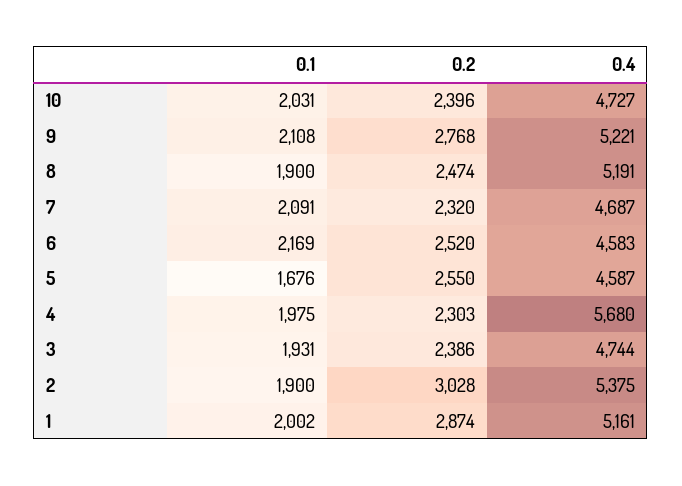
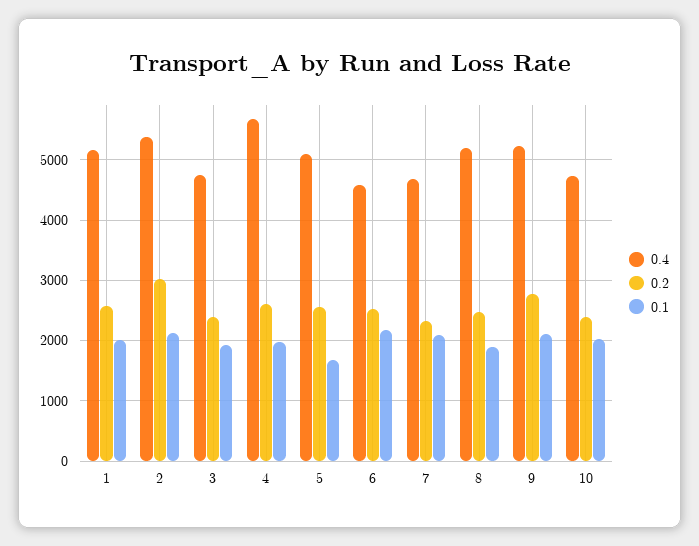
  {
    "0.1": {
      "10": 2031,
      "9": 2108,
      "8": 1900,
      "7": 2091,
      "6": 2169,
      "5": 1676,
      "4": 1975,
      "3": 1931,
-     "2": 1900,
+     "2": 2100,
      "1": 2002
    },
    "0.2": {
      "10": 2396,
      "9": 2768,
      "8": 2474,
      "7": 2320,
      "6": 2520,
      "5": 2550,
-     "4": 2303,
+     "4": 2600,
      "3": 2386,
      "2": 3028,
-     "1": 2874
+     "1": 2600
    },
    "0.4": {
      "10": 4727,
      "9": 5221,
      "8": 5191,
      "7": 4687,
      "6": 4583,
-     "5": 4587,
+     "5": 5100,
      "4": 5680,
      "3": 4744,
      "2": 5375,
      "1": 5161
    }
  }

